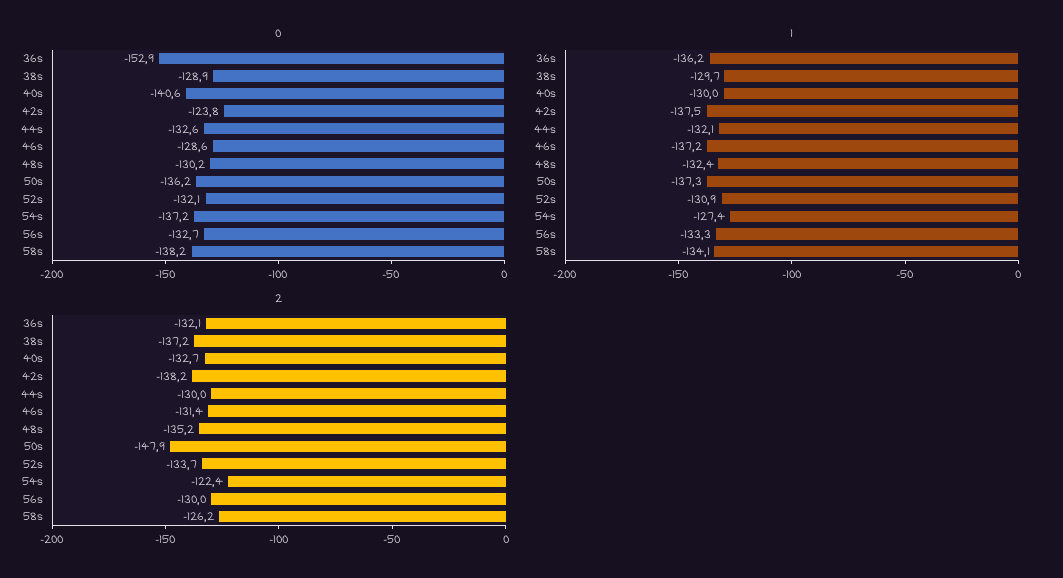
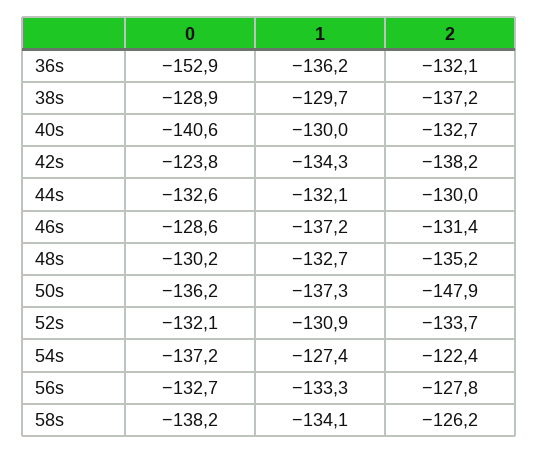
  {
    "0": {
      "36s": -152.9,
      "38s": -128.9,
      "40s": -140.6,
      "42s": -123.8,
      "44s": -132.6,
      "46s": -128.6,
      "48s": -130.2,
      "50s": -136.2,
      "52s": -132.1,
      "54s": -137.2,
      "56s": -132.7,
      "58s": -138.2
    },
    "1": {
      "36s": -136.2,
      "38s": -129.7,
      "40s": -130,
-     "42s": -137.5,
+     "42s": -134.3,
      "44s": -132.1,
      "46s": -137.2,
-     "48s": -132.4,
+     "48s": -132.7,
      "50s": -137.3,
      "52s": -130.9,
      "54s": -127.4,
      "56s": -133.3,
      "58s": -134.1
    },
    "2": {
      "36s": -132.1,
      "38s": -137.2,
      "40s": -132.7,
      "42s": -138.2,
      "44s": -130,
      "46s": -131.4,
      "48s": -135.2,
      "50s": -147.9,
      "52s": -133.7,
      "54s": -122.4,
-     "56s": -130,
+     "56s": -127.8,
      "58s": -126.2
    }
  }

